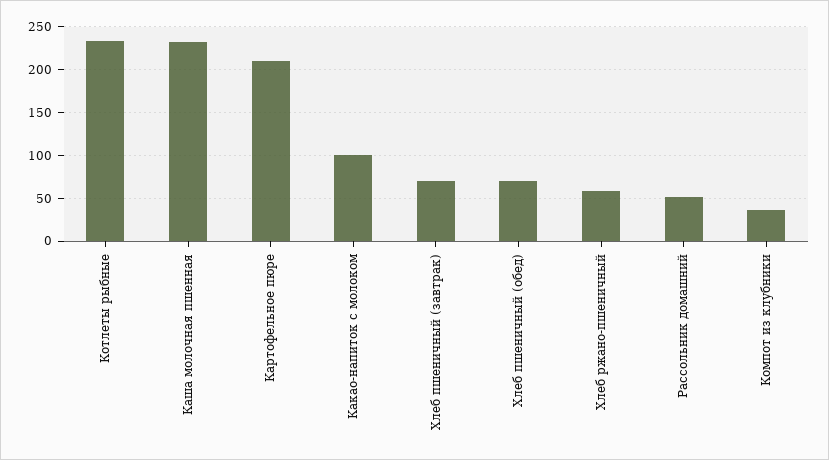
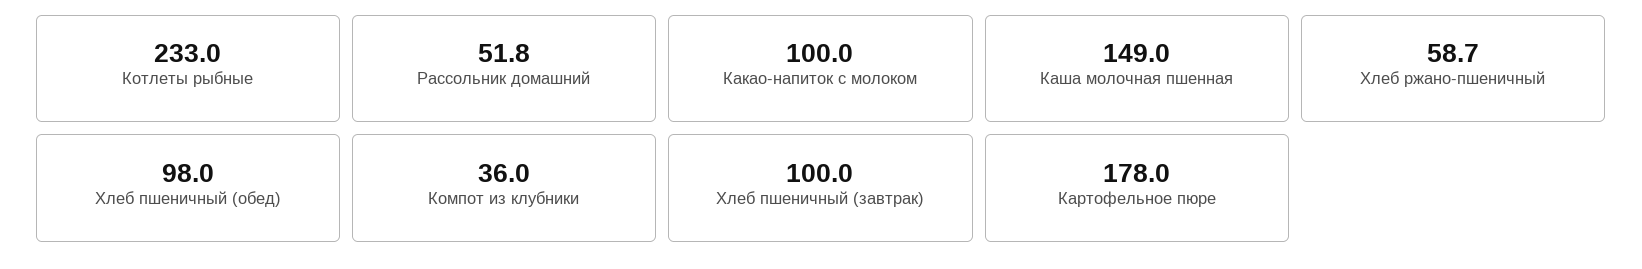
  {
    "Котлеты рыбные": 233,
-   "Каша молочная пшенная": 230,
+   "Каша молочная пшенная": 149,
-   "Картофельное пюре": 210,
+   "Картофельное пюре": 178,
    "Какао-напиток с молоком": 100,
-   "Хлеб пшеничный (завтрак)": 70,
+   "Хлеб пшеничный (завтрак)": 100,
-   "Хлеб пшеничный (обед)": 70,
+   "Хлеб пшеничный (обед)": 98,
    "Хлеб ржано-пшеничный": 58.7,
    "Рассольник домашний": 51.8,
    "Компот из клубники": 36
  }

